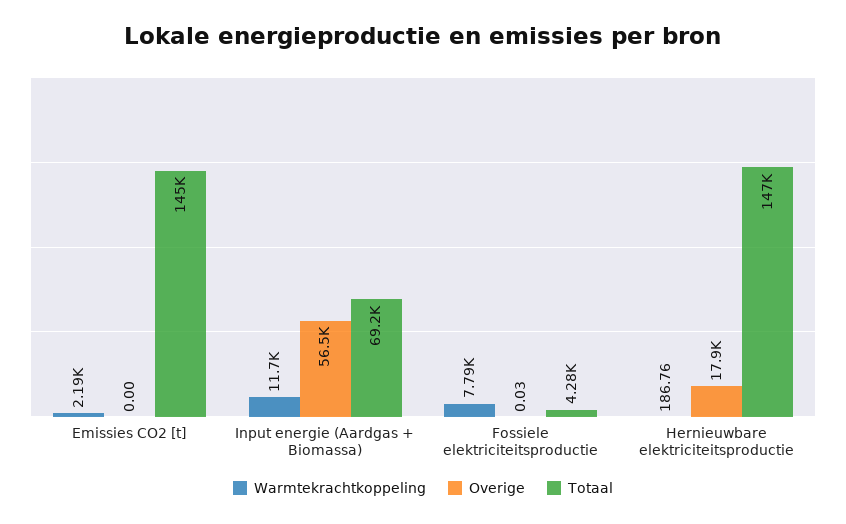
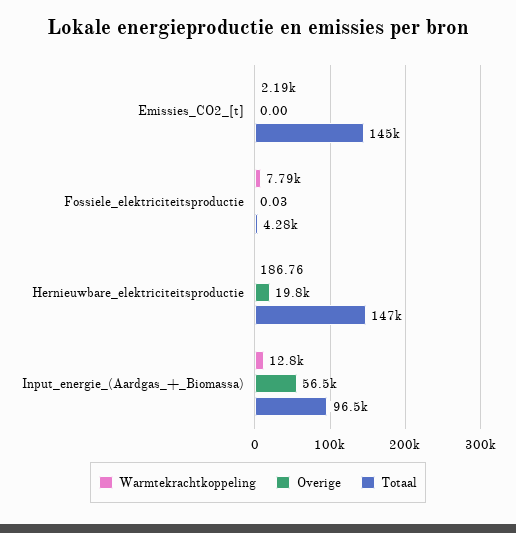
  {
    "Warmtekrachtkoppeling": {
      "Emissies CO2 [t]": 2190,
-     "Input energie (Aardgas + Biomassa)": 11700,
+     "Input energie (Aardgas + Biomassa)": 12800,
      "Fossiele elektriciteitsproductie": 7790,
      "Hernieuwbare elektriciteitsproductie": 186.76
    },
    "Overige": {
      "Emissies CO2 [t]": 0,
      "Input energie (Aardgas + Biomassa)": 56500,
      "Fossiele elektriciteitsproductie": 0.03,
-     "Hernieuwbare elektriciteitsproductie": 17900
+     "Hernieuwbare elektriciteitsproductie": 19800
    },
    "Totaal": {
      "Emissies CO2 [t]": 145000,
-     "Input energie (Aardgas + Biomassa)": 69200,
+     "Input energie (Aardgas + Biomassa)": 96500,
      "Fossiele elektriciteitsproductie": 4280,
      "Hernieuwbare elektriciteitsproductie": 147000
    }
  }

